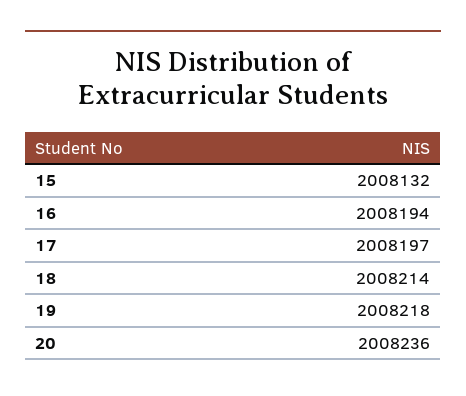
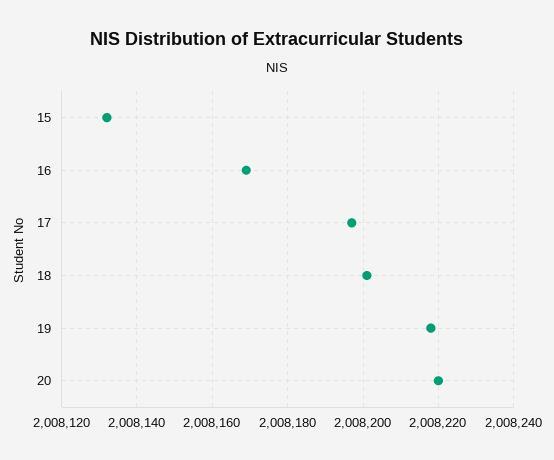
  {
    "15": 2008132,
-   "16": 2008194,
+   "16": 2008170,
    "17": 2008197,
-   "18": 2008214,
+   "18": 2008200,
    "19": 2008218,
-   "20": 2008236
+   "20": 2008220
  }

